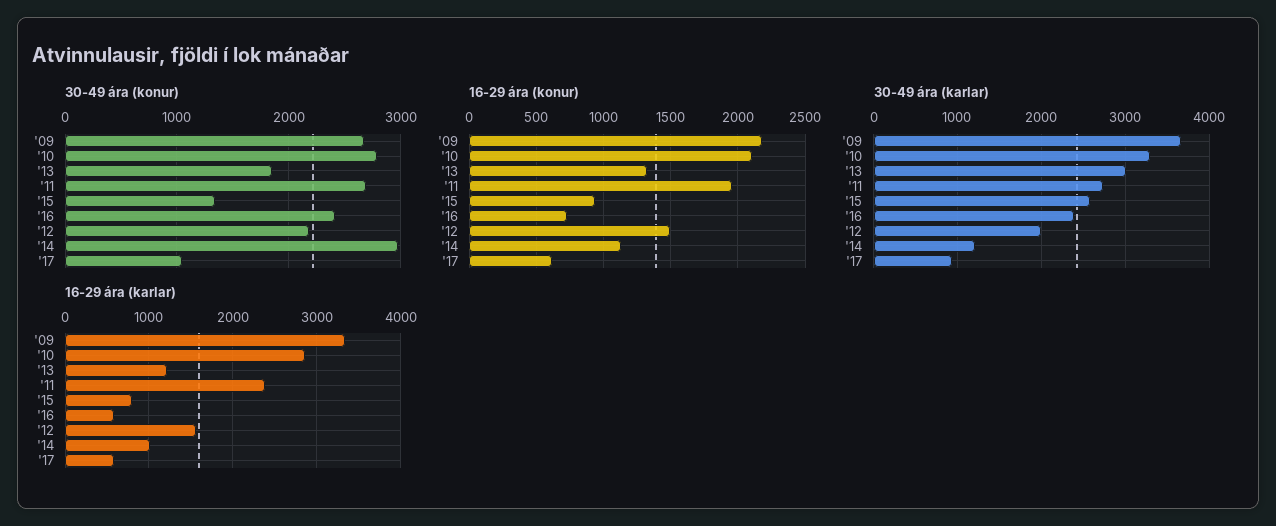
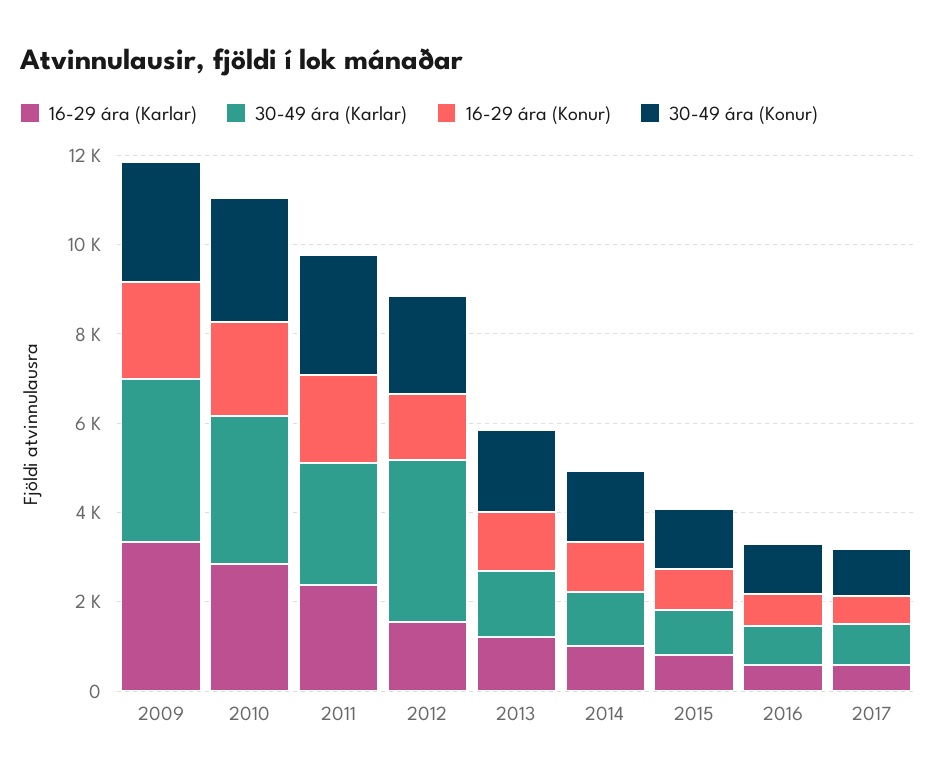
  {
    "30-49 ára (konur)": {
      "'09": 2700,
      "'10": 2800,
      "'13": 1800,
      "'11": 2700,
      "'15": 1300,
-     "'16": 2400,
+     "'16": 1000,
      "'12": 2200,
-     "'14": 3000,
+     "'14": 1500,
      "'17": 1000
    },
    "16-29 ára (konur)": {
      "'09": 2200,
      "'10": 2100,
      "'13": 1350,
      "'11": 1950,
      "'15": 950,
      "'16": 750,
      "'12": 1500,
      "'14": 1150,
      "'17": 600
    },
    "30-49 ára (karlar)": {
      "'09": 3700,
      "'10": 3300,
-     "'13": 3000,
+     "'13": 1500,
      "'11": 2700,
-     "'15": 2600,
+     "'15": 1000,
-     "'16": 2400,
+     "'16": 1000,
-     "'12": 2000,
+     "'12": 3500,
      "'14": 1200,
      "'17": 900
    },
    "16-29 ára (karlar)": {
      "'09": 3300,
      "'10": 2900,
      "'13": 1200,
      "'11": 2400,
      "'15": 800,
      "'16": 600,
      "'12": 1600,
      "'14": 1000,
      "'17": 600
    }
  }

